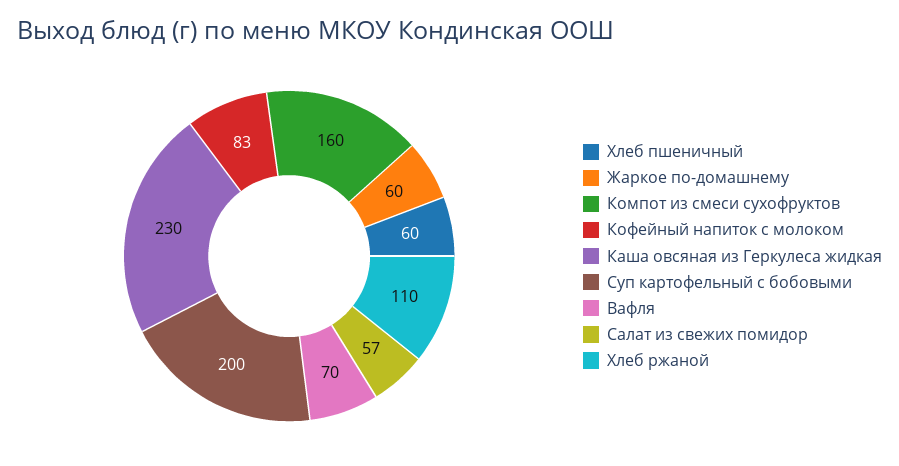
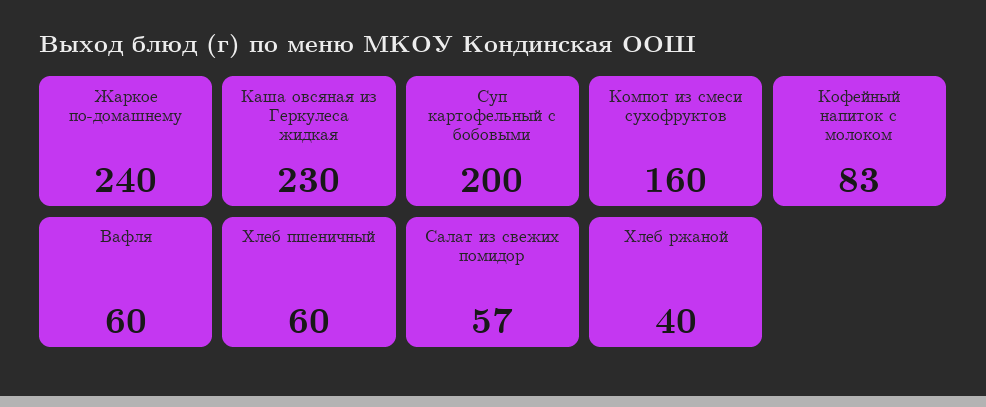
  {
    "Хлеб пшеничный": 60,
-   "Жаркое по-домашнему": 60,
+   "Жаркое по-домашнему": 240,
    "Компот из смеси сухофруктов": 160,
    "Кофейный напиток с молоком": 83,
    "Каша овсяная из Геркулеса жидкая": 230,
    "Суп картофельный с бобовыми": 200,
-   "Вафля": 70,
+   "Вафля": 60,
    "Салат из свежих помидор": 57,
-   "Хлеб ржаной": 110
+   "Хлеб ржаной": 40
  }

